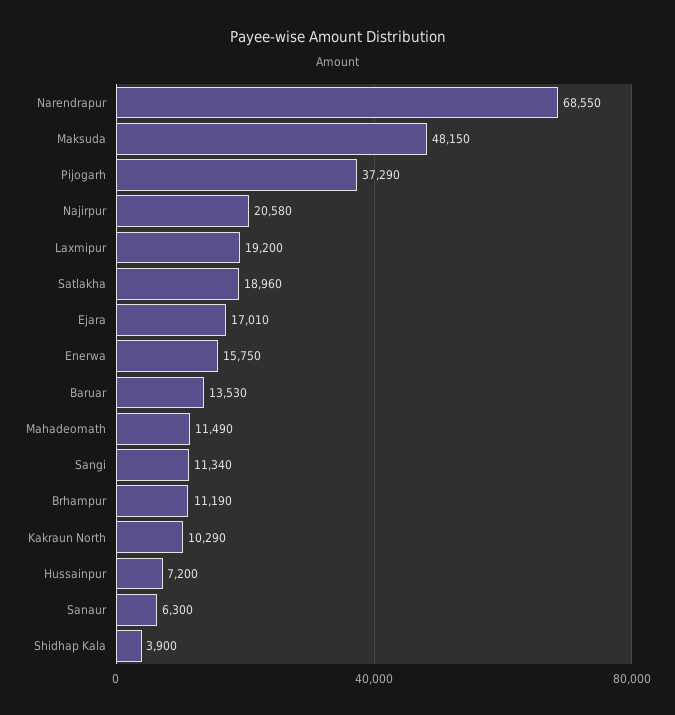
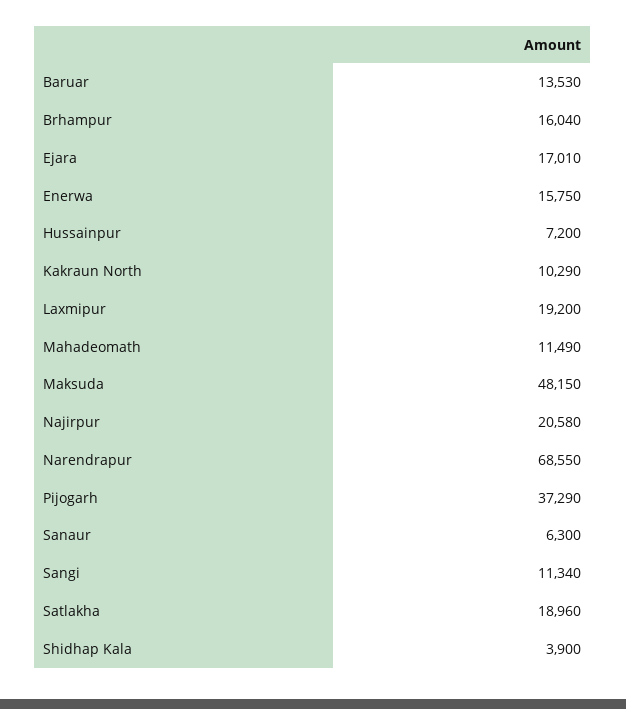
  {
    "Narendrapur": 68550,
    "Maksuda": 48150,
    "Pijogarh": 37290,
    "Najirpur": 20580,
    "Laxmipur": 19200,
    "Satlakha": 18960,
    "Ejara": 17010,
    "Enerwa": 15750,
    "Baruar": 13530,
    "Mahadeomath": 11490,
    "Sangi": 11340,
-   "Brhampur": 11190,
+   "Brhampur": 16040,
    "Kakraun North": 10290,
    "Hussainpur": 7200,
    "Sanaur": 6300,
    "Shidhap Kala": 3900
  }

